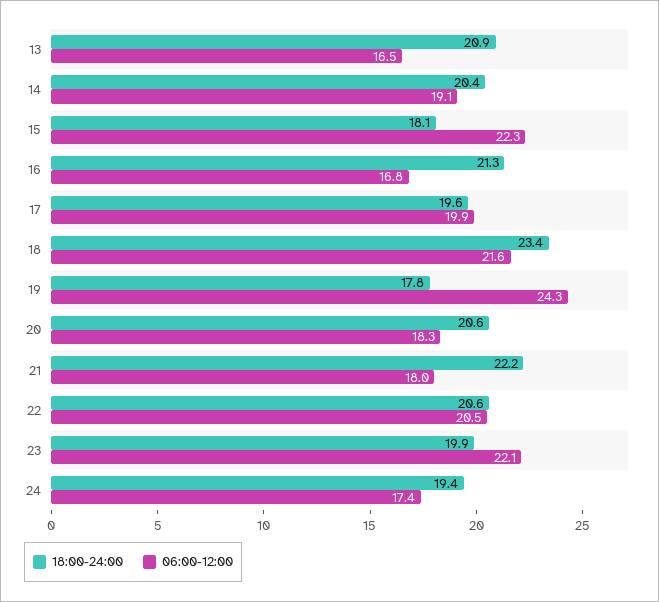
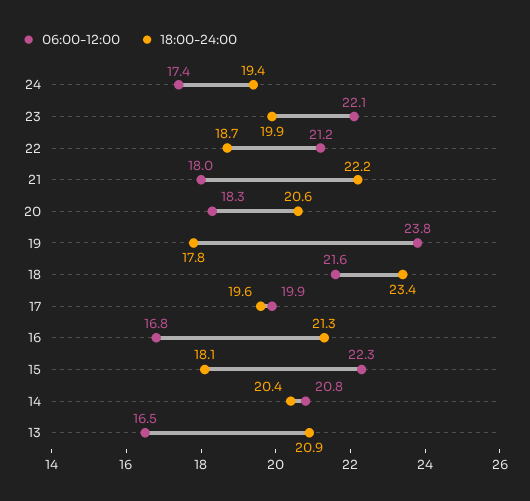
  {
    "18:00-24:00": {
      "13": 20.9,
      "14": 20.4,
      "15": 18.1,
      "16": 21.3,
      "17": 19.6,
      "18": 23.4,
      "19": 17.8,
      "20": 20.6,
      "21": 22.2,
-     "22": 20.6,
+     "22": 18.7,
      "23": 19.9,
      "24": 19.4
    },
    "06:00-12:00": {
      "13": 16.5,
-     "14": 19.1,
+     "14": 20.8,
      "15": 22.3,
      "16": 16.8,
      "17": 19.9,
      "18": 21.6,
-     "19": 24.3,
+     "19": 23.8,
      "20": 18.3,
      "21": 18,
-     "22": 20.5,
+     "22": 21.2,
      "23": 22.1,
      "24": 17.4
    }
  }

